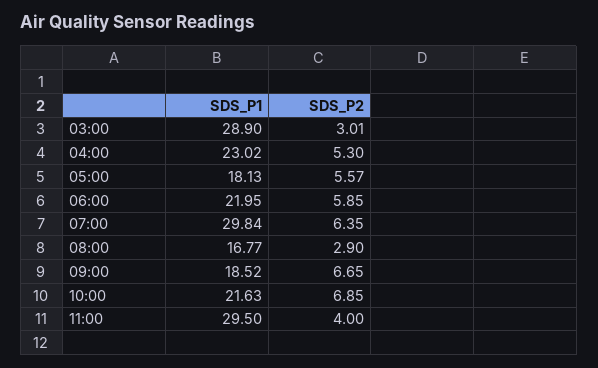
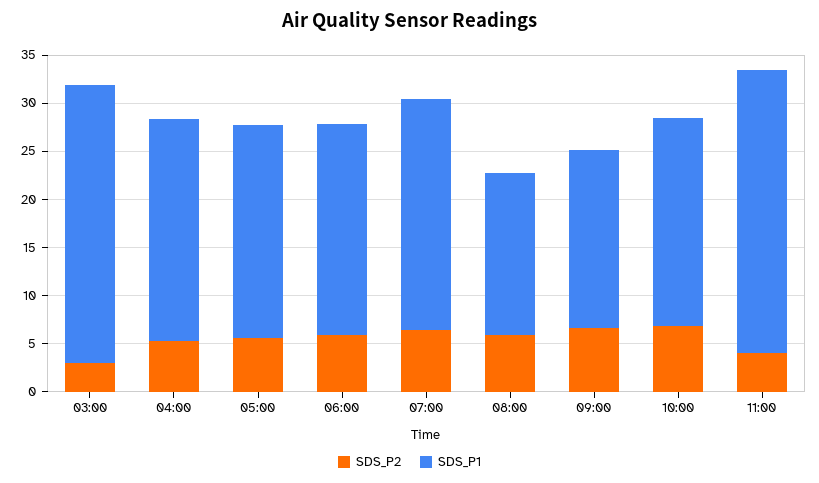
  {
    "SDS_P1": {
      "03:00": 28.9,
      "04:00": 23.02,
-     "05:00": 18.13,
+     "05:00": 22,
      "06:00": 21.95,
-     "07:00": 29.84,
+     "07:00": 24,
      "08:00": 16.77,
      "09:00": 18.52,
      "10:00": 21.63,
      "11:00": 29.5
    },
    "SDS_P2": {
      "03:00": 3.01,
      "04:00": 5.3,
      "05:00": 5.57,
      "06:00": 5.85,
      "07:00": 6.35,
-     "08:00": 2.9,
+     "08:00": 6,
      "09:00": 6.65,
      "10:00": 6.85,
      "11:00": 4
    }
  }

